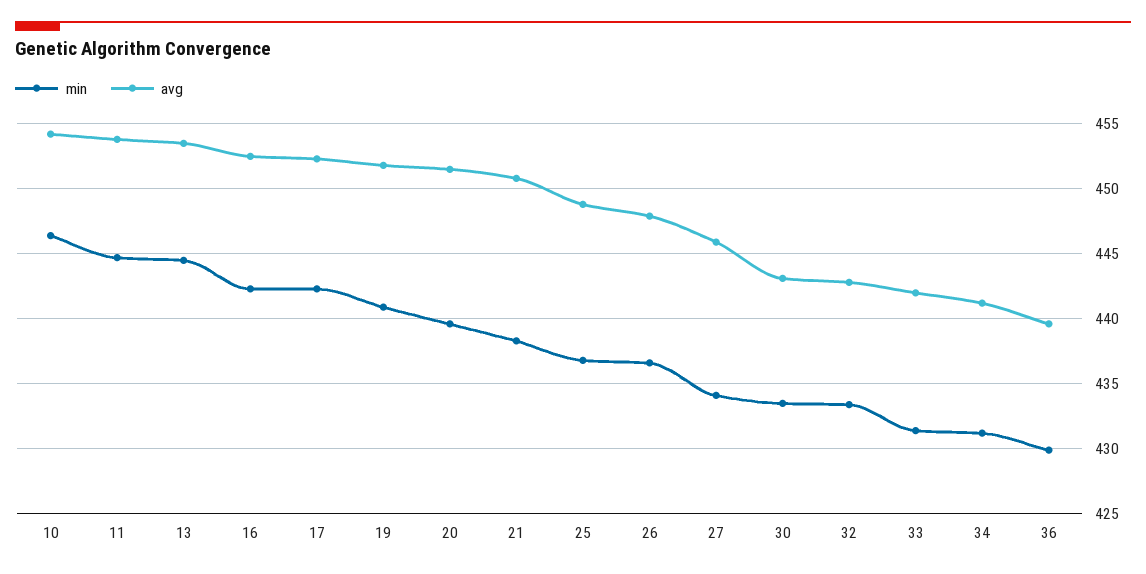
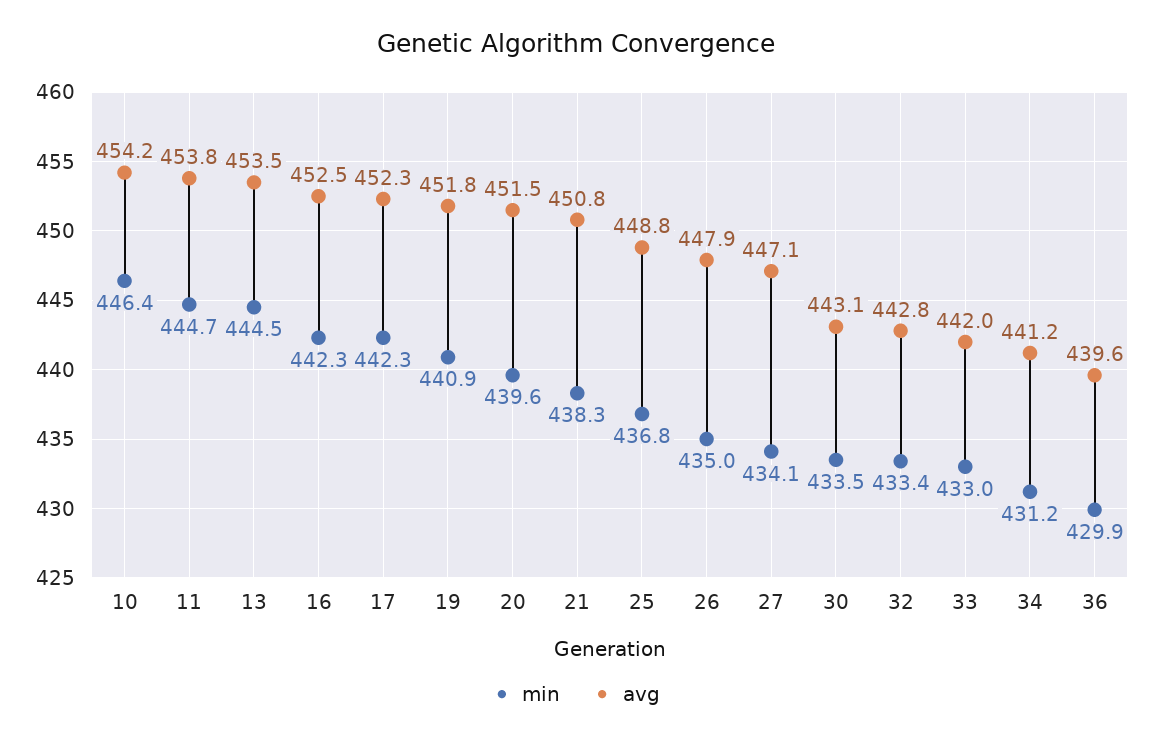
  {
    "min": {
      "10": 446.4,
      "11": 444.7,
      "13": 444.5,
      "16": 442.3,
      "17": 442.3,
      "19": 440.9,
      "20": 439.6,
      "21": 438.3,
      "25": 436.8,
-     "26": 436.5,
+     "26": 435,
      "27": 434.1,
      "30": 433.5,
      "32": 433.4,
-     "33": 431.5,
+     "33": 433,
      "34": 431.2,
      "36": 429.9
    },
    "avg": {
      "10": 454.2,
      "11": 453.8,
      "13": 453.5,
      "16": 452.5,
      "17": 452.3,
      "19": 451.8,
      "20": 451.5,
      "21": 450.8,
      "25": 448.8,
      "26": 447.9,
-     "27": 446,
+     "27": 447.1,
      "30": 443.1,
      "32": 442.8,
      "33": 442,
      "34": 441.2,
      "36": 439.6
    }
  }

